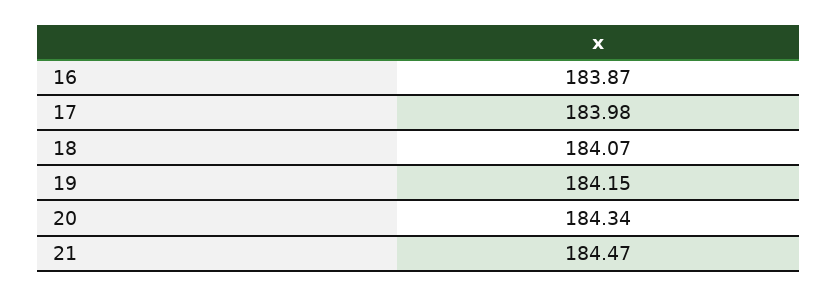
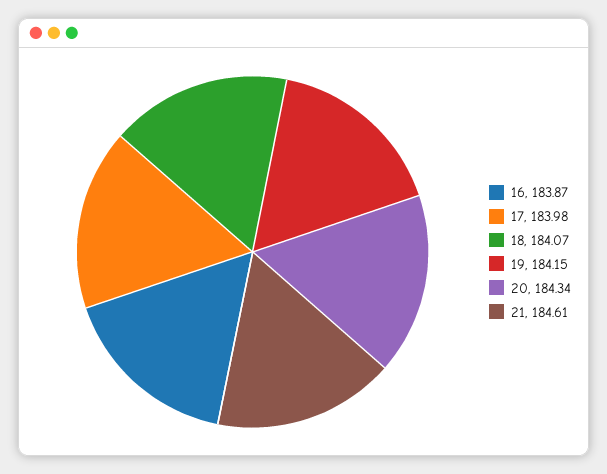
  {
    "16": 183.87,
    "17": 183.98,
    "18": 184.07,
    "19": 184.15,
    "20": 184.34,
-   "21": 184.47
+   "21": 184.61
  }

